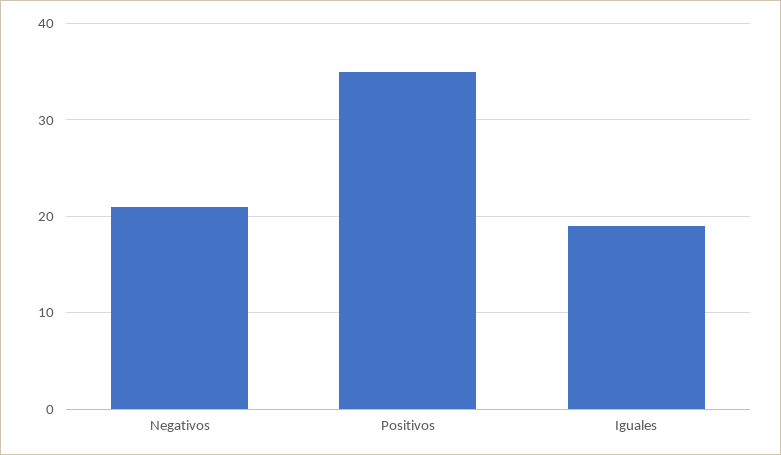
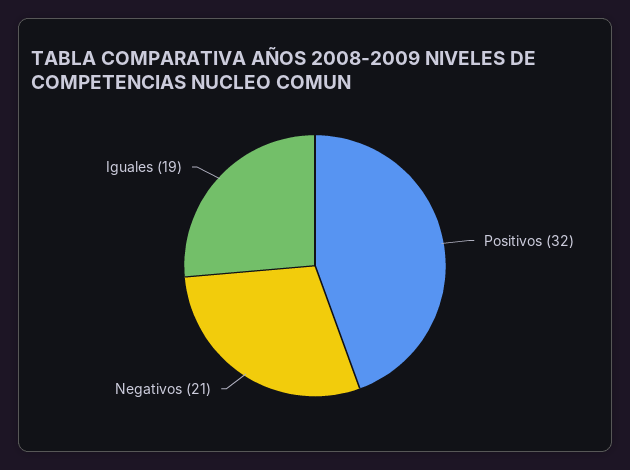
  {
    "Negativos": 21,
-   "Positivos": 35,
+   "Positivos": 32,
    "Iguales": 19
  }

